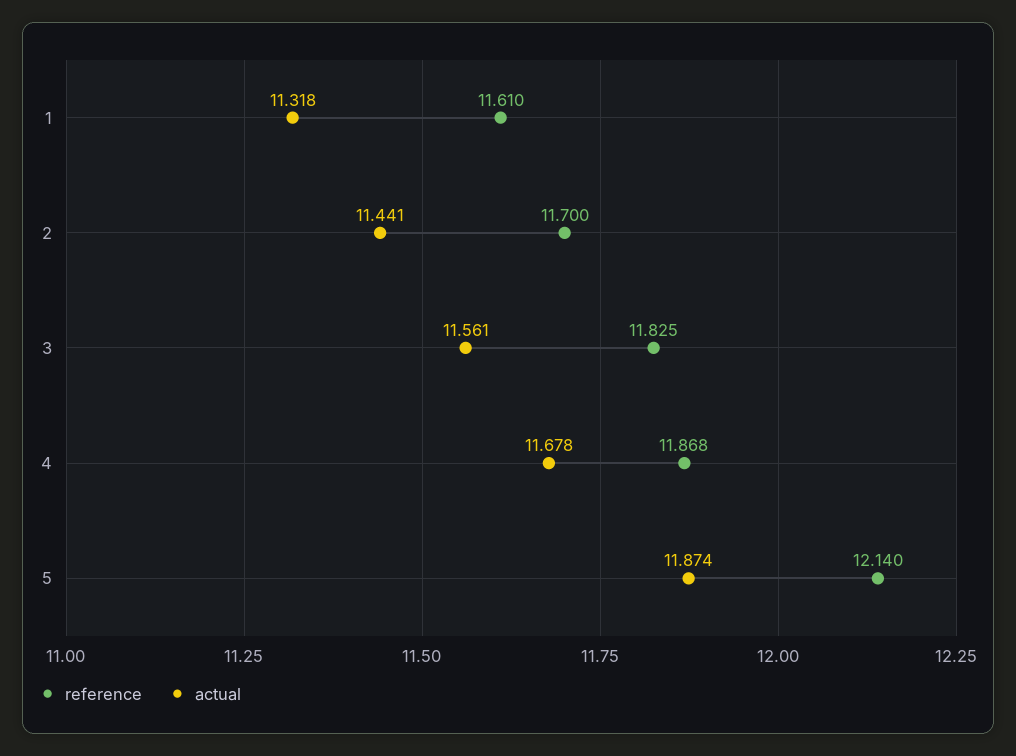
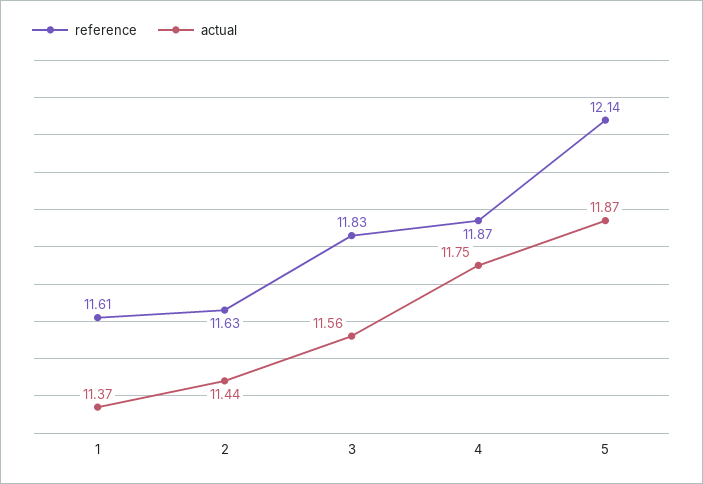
  {
    "reference": {
      "1": 11.61,
-     "2": 11.7,
+     "2": 11.63,
      "3": 11.825,
      "4": 11.868,
      "5": 12.14
    },
    "actual": {
-     "1": 11.318,
+     "1": 11.37,
      "2": 11.441,
      "3": 11.561,
-     "4": 11.678,
+     "4": 11.75,
      "5": 11.874
    }
  }

